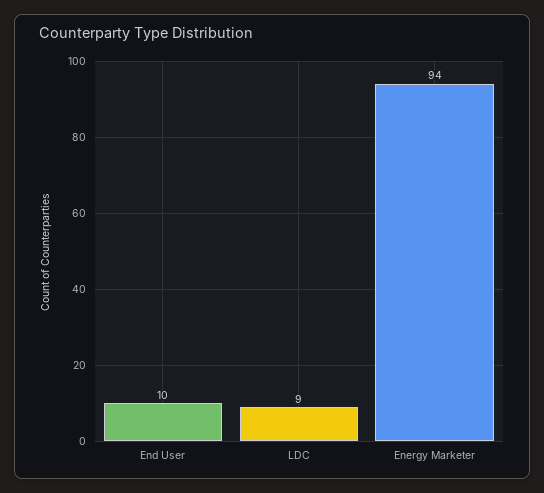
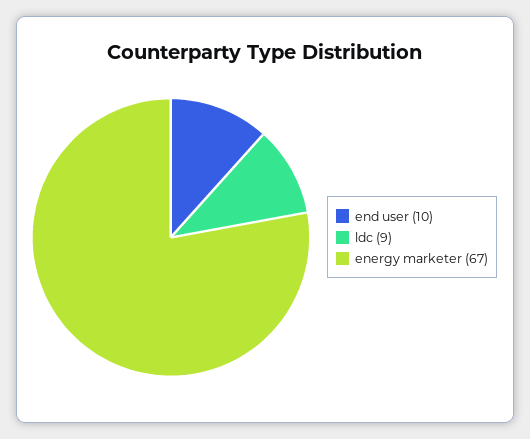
  {
    "End User": 10,
    "LDC": 9,
-   "Energy Marketer": 94
+   "Energy Marketer": 67
  }

